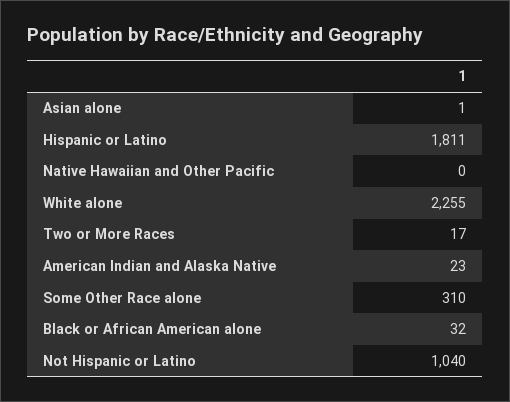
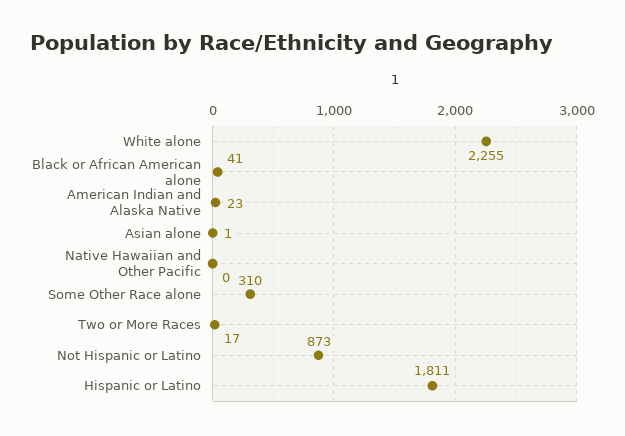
  {
    "Asian alone": 1,
    "Hispanic or Latino": 1811,
    "Native Hawaiian and Other Pacific": 0,
    "White alone": 2255,
    "Two or More Races": 17,
    "American Indian and Alaska Native": 23,
    "Some Other Race alone": 310,
-   "Black or African American alone": 32,
+   "Black or African American alone": 41,
-   "Not Hispanic or Latino": 1040
+   "Not Hispanic or Latino": 873
  }

